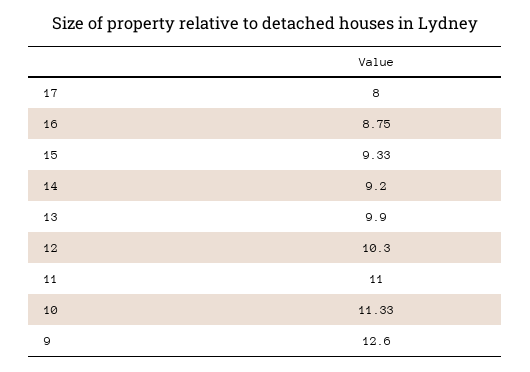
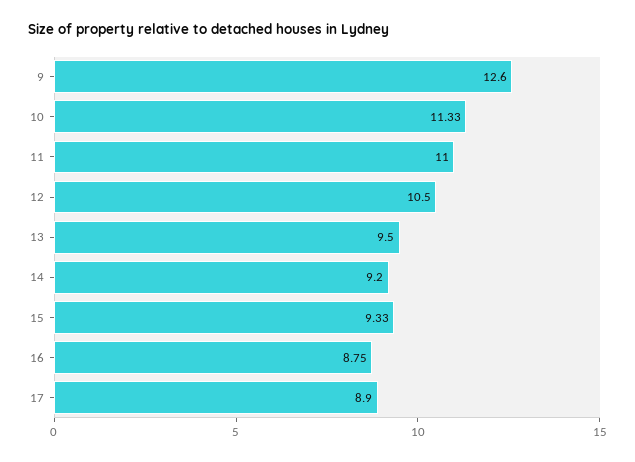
  {
-   "17": 8,
+   "17": 8.9,
    "16": 8.75,
    "15": 9.33,
    "14": 9.2,
-   "13": 9.9,
+   "13": 9.5,
-   "12": 10.3,
+   "12": 10.5,
    "11": 11,
    "10": 11.33,
    "9": 12.6
  }

